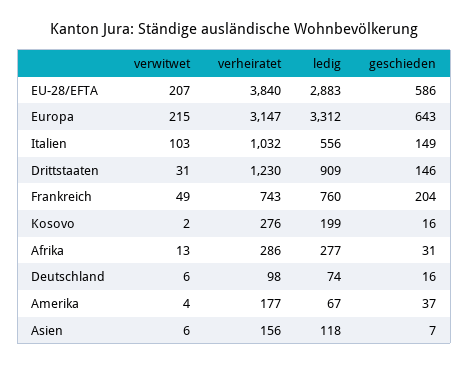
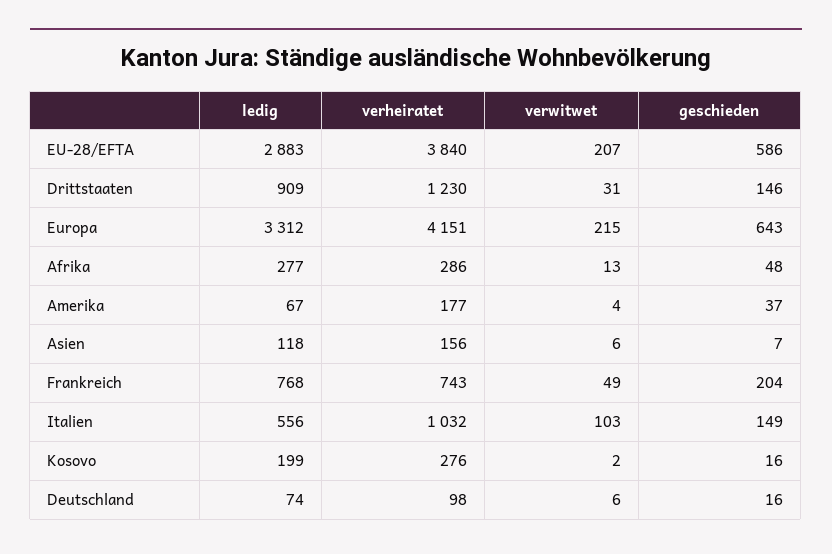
  {
    "verwitwet": {
      "EU-28/EFTA": 207,
      "Europa": 215,
      "Italien": 103,
      "Drittstaaten": 31,
      "Frankreich": 49,
      "Kosovo": 2,
      "Afrika": 13,
      "Deutschland": 6,
      "Amerika": 4,
      "Asien": 6
    },
    "verheiratet": {
      "EU-28/EFTA": 3840,
-     "Europa": 3147,
+     "Europa": 4151,
      "Italien": 1032,
      "Drittstaaten": 1230,
      "Frankreich": 743,
      "Kosovo": 276,
      "Afrika": 286,
      "Deutschland": 98,
      "Amerika": 177,
      "Asien": 156
    },
    "ledig": {
      "EU-28/EFTA": 2883,
      "Europa": 3312,
      "Italien": 556,
      "Drittstaaten": 909,
-     "Frankreich": 760,
+     "Frankreich": 768,
      "Kosovo": 199,
      "Afrika": 277,
      "Deutschland": 74,
      "Amerika": 67,
      "Asien": 118
    },
    "geschieden": {
      "EU-28/EFTA": 586,
      "Europa": 643,
      "Italien": 149,
      "Drittstaaten": 146,
      "Frankreich": 204,
      "Kosovo": 16,
-     "Afrika": 31,
+     "Afrika": 48,
      "Deutschland": 16,
      "Amerika": 37,
      "Asien": 7
    }
  }

